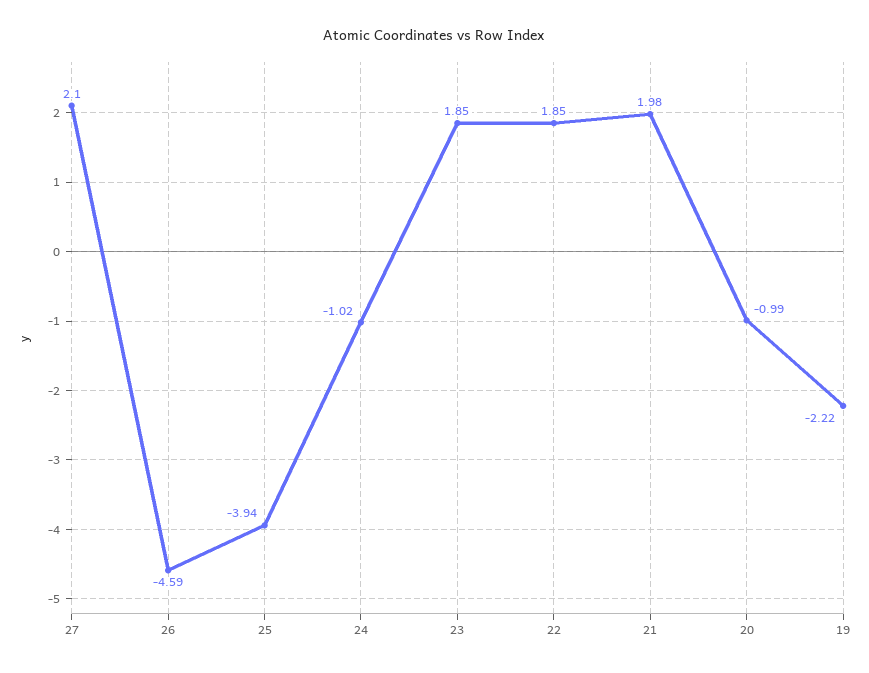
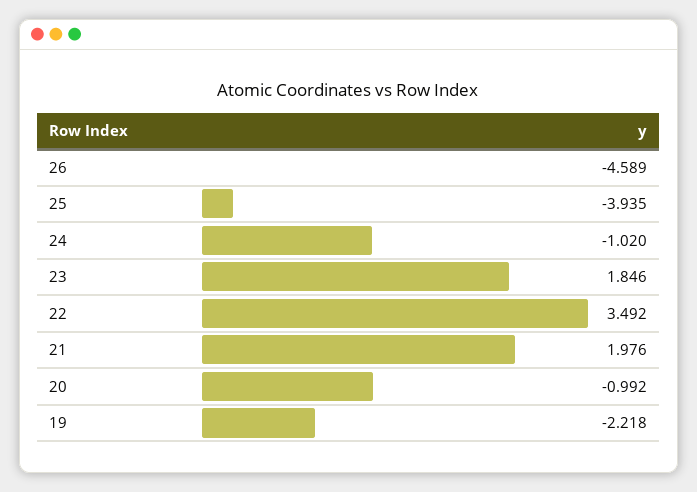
  {
-   "27": 2.1,
    "26": -4.589,
    "25": -3.935,
    "24": -1.02,
    "23": 1.846,
-   "22": 1.85,
+   "22": 3.492,
    "21": 1.976,
    "20": -0.992,
    "19": -2.218
  }

